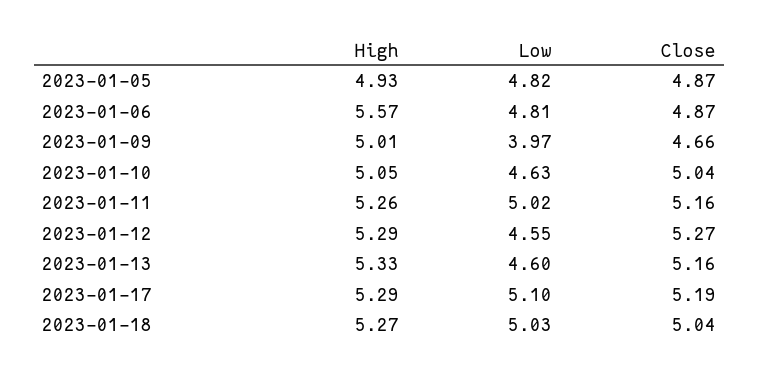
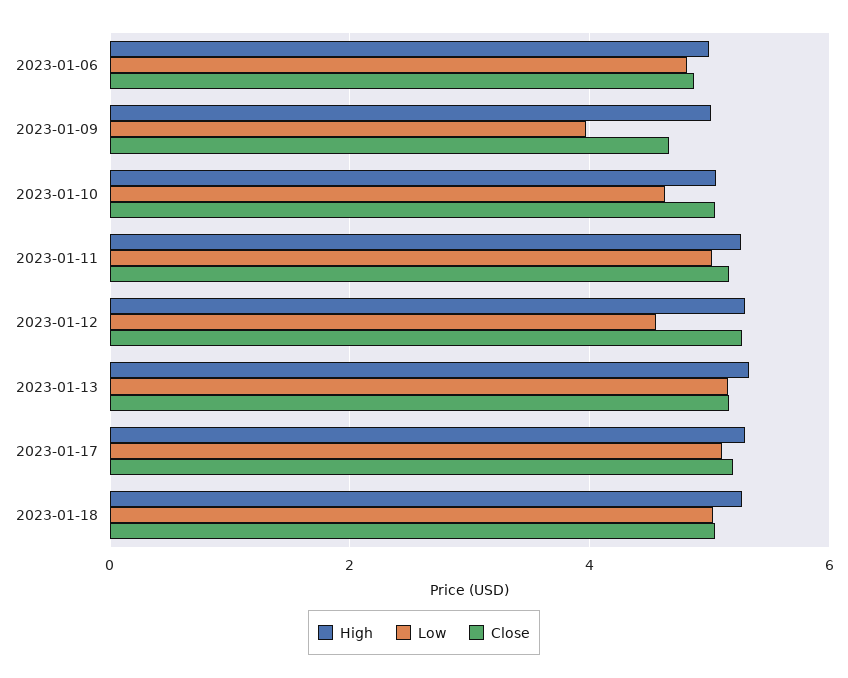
  {
    "High": {
-     "2023-01-05": 4.93,
-     "2023-01-06": 5.57,
+     "2023-01-06": 5,
      "2023-01-09": 5.01,
      "2023-01-10": 5.05,
      "2023-01-11": 5.26,
      "2023-01-12": 5.29,
      "2023-01-13": 5.33,
      "2023-01-17": 5.29,
      "2023-01-18": 5.27
    },
    "Low": {
-     "2023-01-05": 4.82,
      "2023-01-06": 4.81,
      "2023-01-09": 3.97,
      "2023-01-10": 4.63,
      "2023-01-11": 5.02,
      "2023-01-12": 4.55,
-     "2023-01-13": 4.6,
+     "2023-01-13": 5.2,
      "2023-01-17": 5.1,
      "2023-01-18": 5.03
    },
    "Close": {
-     "2023-01-05": 4.87,
      "2023-01-06": 4.87,
      "2023-01-09": 4.66,
      "2023-01-10": 5.04,
      "2023-01-11": 5.16,
      "2023-01-12": 5.27,
      "2023-01-13": 5.16,
      "2023-01-17": 5.19,
      "2023-01-18": 5.04
    }
  }

